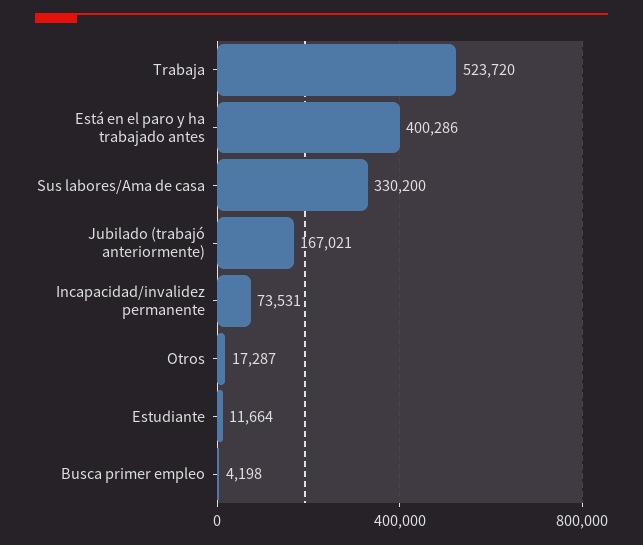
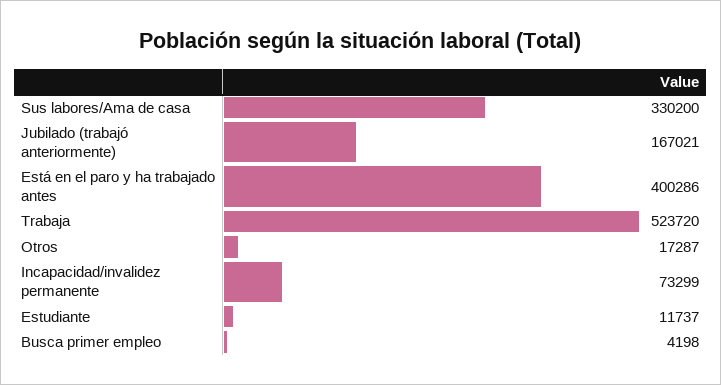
  {
    "Trabaja": 523720,
    "Está en el paro y ha trabajado antes": 400286,
    "Sus labores/Ama de casa": 330200,
    "Jubilado (trabajó anteriormente)": 167021,
-   "Incapacidad/invalidez permanente": 73531,
+   "Incapacidad/invalidez permanente": 73299,
    "Otros": 17287,
-   "Estudiante": 11664,
+   "Estudiante": 11737,
    "Busca primer empleo": 4198
  }

